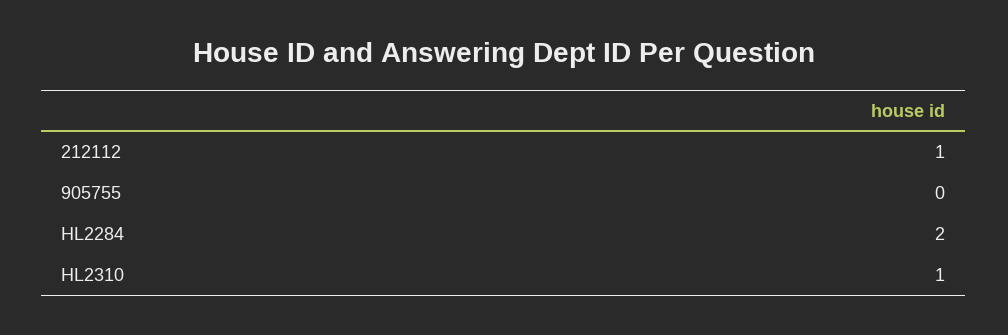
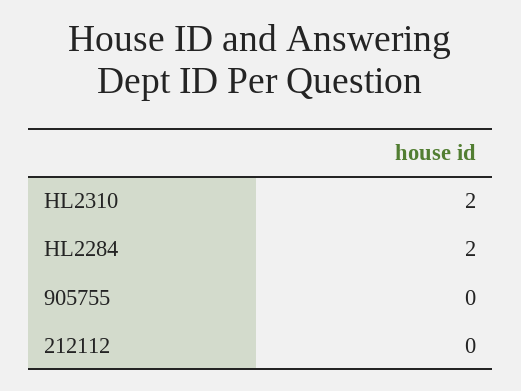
  {
-   "212112": 1,
+   "212112": 0,
    "905755": 0,
    "HL2284": 2,
-   "HL2310": 1
+   "HL2310": 2
  }

